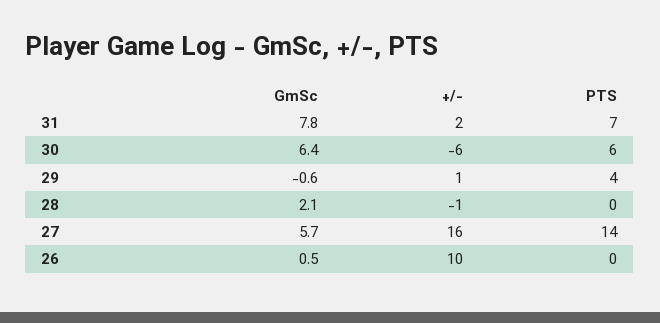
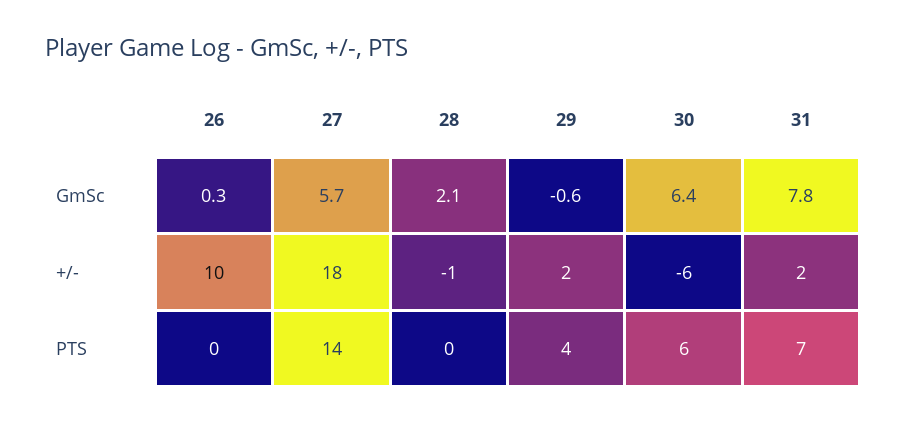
  {
    "GmSc": {
      "31": 7.8,
      "30": 6.4,
      "29": -0.6,
      "28": 2.1,
      "27": 5.7,
-     "26": 0.5
+     "26": 0.3
    },
    "+/-": {
      "31": 2,
      "30": -6,
-     "29": 1,
+     "29": 2,
      "28": -1,
-     "27": 16,
+     "27": 18,
      "26": 10
    },
    "PTS": {
      "31": 7,
      "30": 6,
      "29": 4,
      "28": 0,
      "27": 14,
      "26": 0
    }
  }

